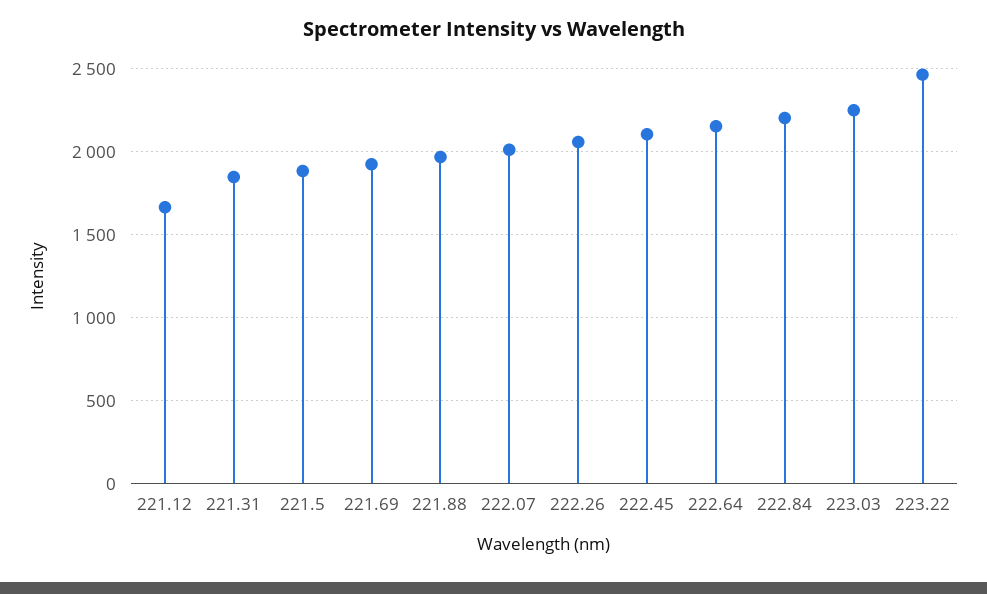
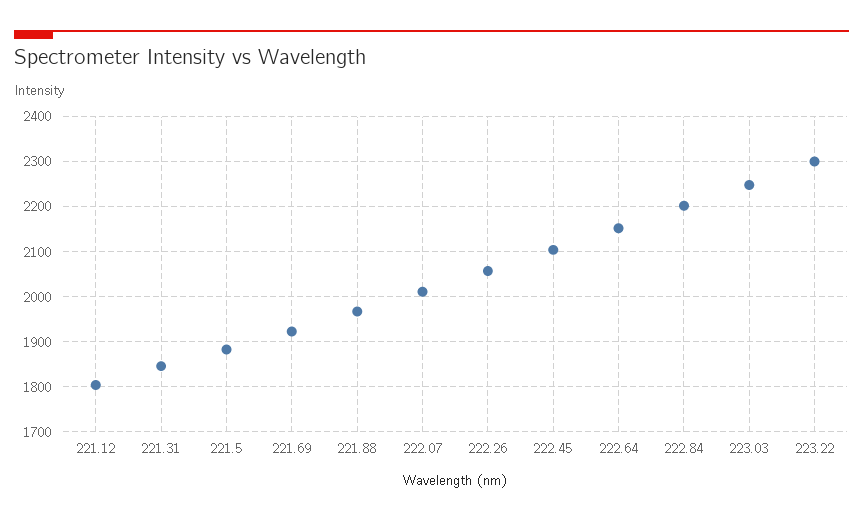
  {
-   "221.12": 1650,
+   "221.12": 1800,
    "221.31": 1840,
    "221.5": 1880,
    "221.69": 1920,
    "221.88": 1960,
    "222.07": 2020,
    "222.26": 2060,
    "222.45": 2100,
    "222.64": 2160,
    "222.84": 2200,
    "223.03": 2240,
-   "223.22": 2450
+   "223.22": 2300
  }

